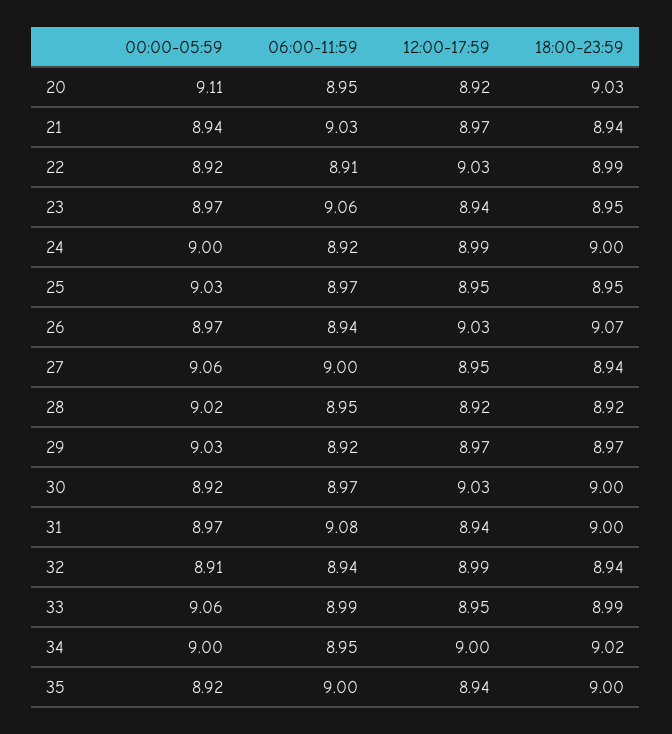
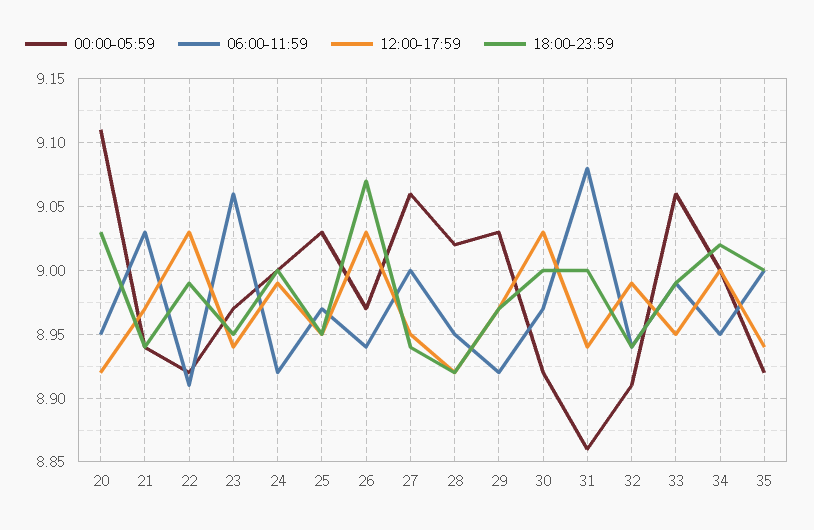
  {
    "00:00-05:59": {
      "20": 9.11,
      "21": 8.94,
      "22": 8.92,
      "23": 8.97,
      "24": 9,
      "25": 9.03,
      "26": 8.97,
      "27": 9.06,
      "28": 9.02,
      "29": 9.03,
      "30": 8.92,
-     "31": 8.97,
+     "31": 8.86,
      "32": 8.91,
      "33": 9.06,
      "34": 9,
      "35": 8.92
    },
    "06:00-11:59": {
      "20": 8.95,
      "21": 9.03,
      "22": 8.91,
      "23": 9.06,
      "24": 8.92,
      "25": 8.97,
      "26": 8.94,
      "27": 9,
      "28": 8.95,
      "29": 8.92,
      "30": 8.97,
      "31": 9.08,
      "32": 8.94,
      "33": 8.99,
      "34": 8.95,
      "35": 9
    },
    "12:00-17:59": {
      "20": 8.92,
      "21": 8.97,
      "22": 9.03,
      "23": 8.94,
      "24": 8.99,
      "25": 8.95,
      "26": 9.03,
      "27": 8.95,
      "28": 8.92,
      "29": 8.97,
      "30": 9.03,
      "31": 8.94,
      "32": 8.99,
      "33": 8.95,
      "34": 9,
      "35": 8.94
    },
    "18:00-23:59": {
      "20": 9.03,
      "21": 8.94,
      "22": 8.99,
      "23": 8.95,
      "24": 9,
      "25": 8.95,
      "26": 9.07,
      "27": 8.94,
      "28": 8.92,
      "29": 8.97,
      "30": 9,
      "31": 9,
      "32": 8.94,
      "33": 8.99,
      "34": 9.02,
      "35": 9
    }
  }

